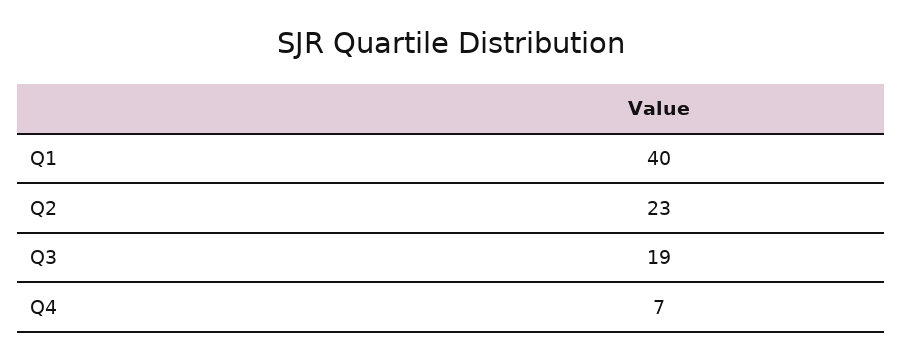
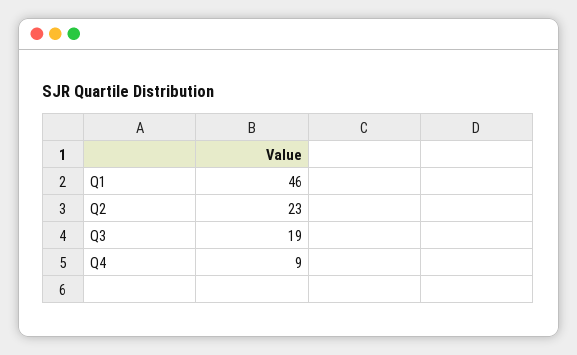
  {
-   "Q1": 40,
+   "Q1": 46,
    "Q2": 23,
    "Q3": 19,
-   "Q4": 7
+   "Q4": 9
  }

